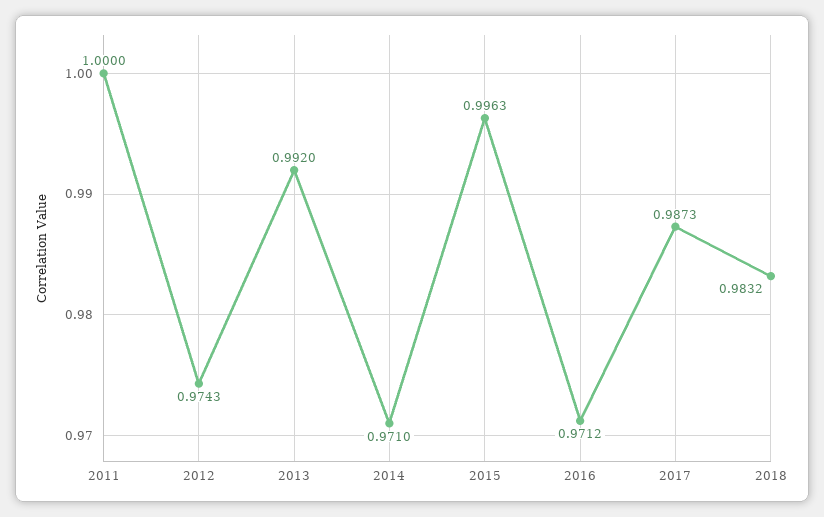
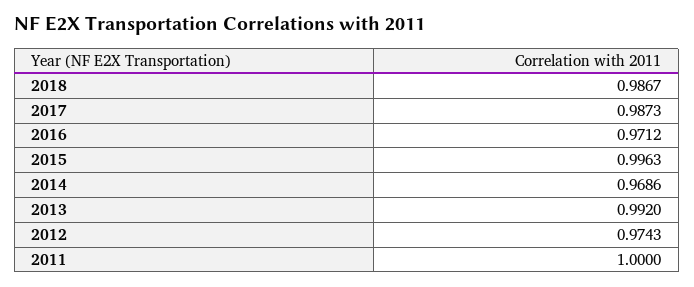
  {
    "2011": 1,
    "2012": 0.9743,
    "2013": 0.992,
-   "2014": 0.971,
+   "2014": 0.9686,
    "2015": 0.9963,
    "2016": 0.9712,
    "2017": 0.9873,
-   "2018": 0.9832
+   "2018": 0.9867
  }

